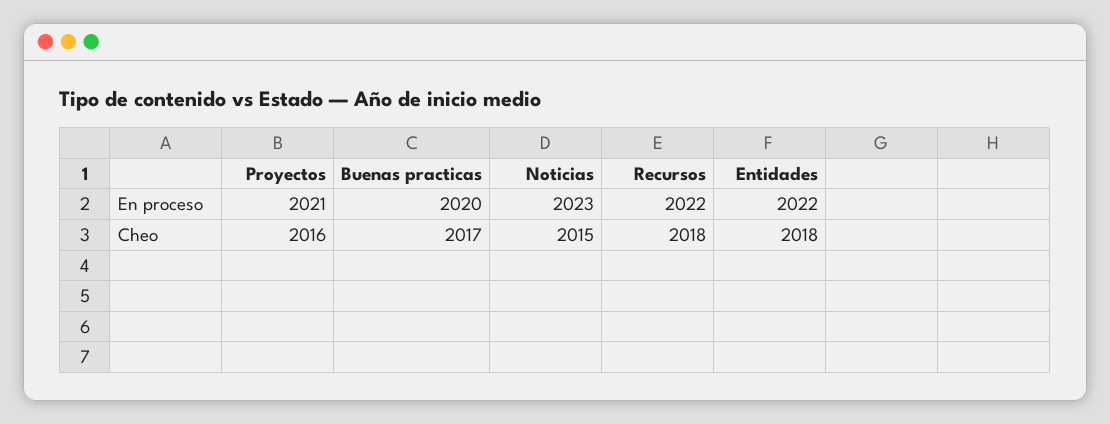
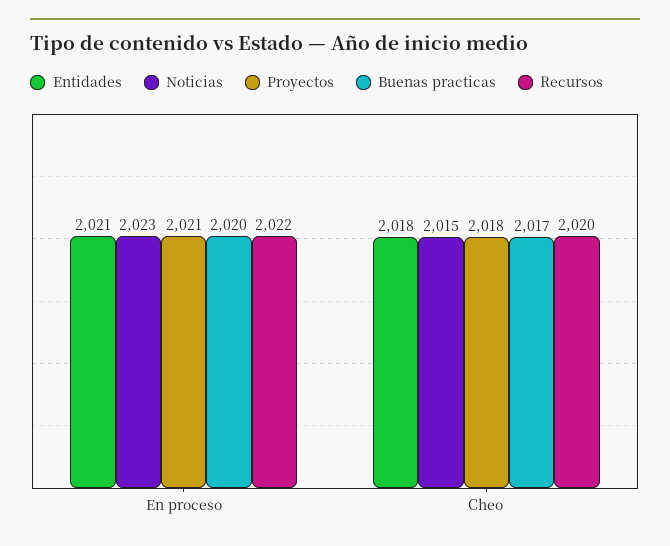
  {
    "Proyectos": {
      "En proceso": 2021,
-     "Cheo": 2016
+     "Cheo": 2018
    },
    "Buenas practicas": {
      "En proceso": 2020,
      "Cheo": 2017
    },
    "Noticias": {
      "En proceso": 2023,
      "Cheo": 2015
    },
    "Recursos": {
      "En proceso": 2022,
-     "Cheo": 2018
+     "Cheo": 2020
    },
    "Entidades": {
-     "En proceso": 2022,
+     "En proceso": 2021,
      "Cheo": 2018
    }
  }

